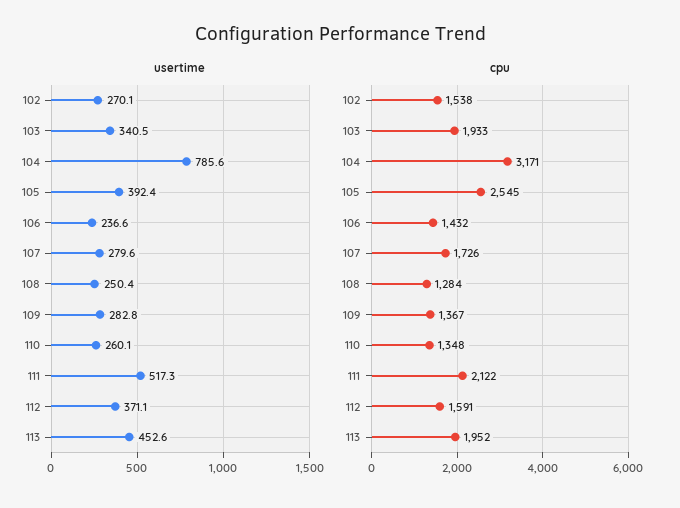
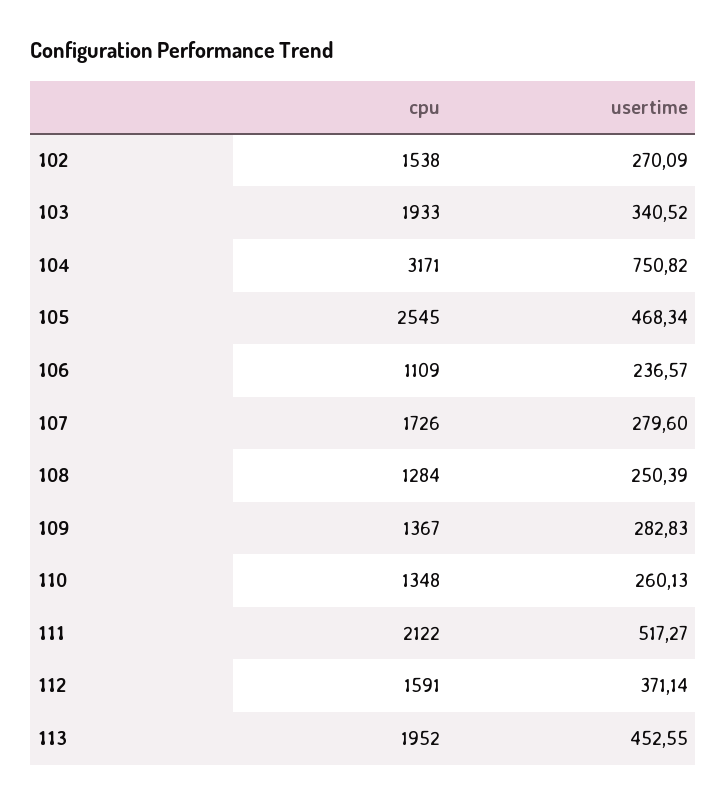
  {
    "usertime": {
      "102": 270.09,
      "103": 340.52,
-     "104": 785.6,
+     "104": 750.82,
-     "105": 392.4,
+     "105": 468.34,
      "106": 236.57,
      "107": 279.6,
      "108": 250.39,
      "109": 282.83,
      "110": 260.13,
      "111": 517.27,
      "112": 371.14,
      "113": 452.55
    },
    "cpu": {
      "102": 1538,
      "103": 1933,
      "104": 3171,
      "105": 2545,
-     "106": 1432,
+     "106": 1109,
      "107": 1726,
      "108": 1284,
      "109": 1367,
      "110": 1348,
      "111": 2122,
      "112": 1591,
      "113": 1952
    }
  }

